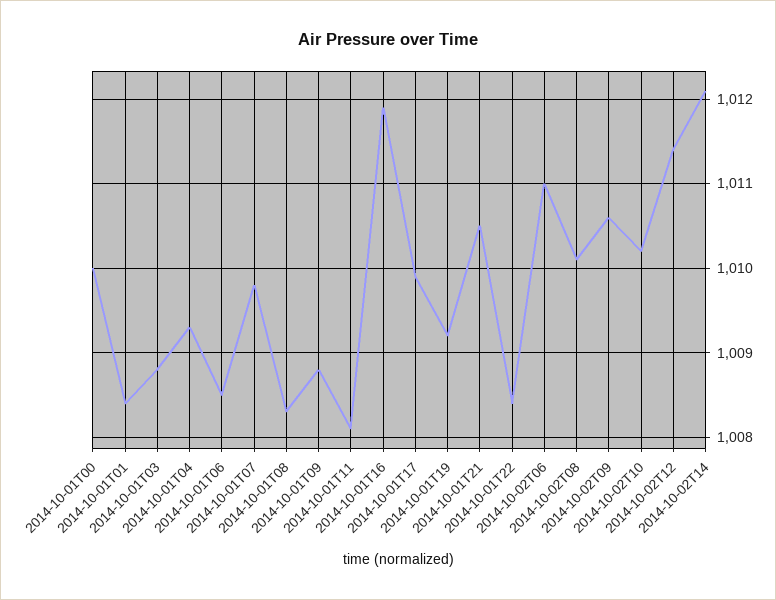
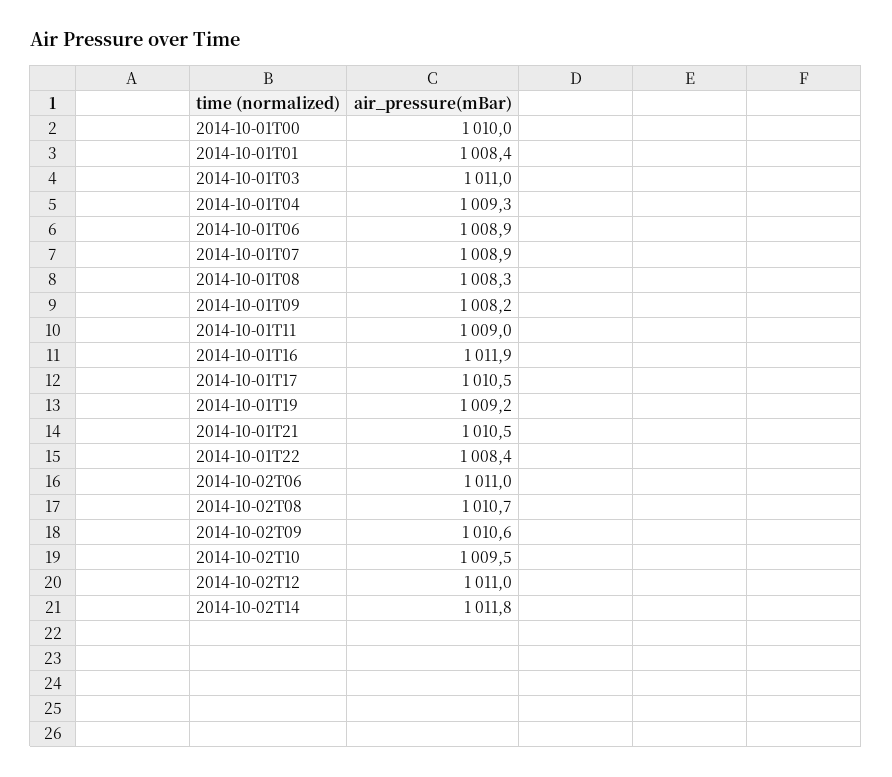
  {
    "2014-10-01T00": 1010,
    "2014-10-01T01": 1008.4,
-   "2014-10-01T03": 1008.8,
+   "2014-10-01T03": 1011,
    "2014-10-01T04": 1009.3,
-   "2014-10-01T06": 1008.5,
+   "2014-10-01T06": 1008.9,
-   "2014-10-01T07": 1009.8,
+   "2014-10-01T07": 1008.9,
    "2014-10-01T08": 1008.3,
-   "2014-10-01T09": 1008.8,
+   "2014-10-01T09": 1008.2,
-   "2014-10-01T11": 1008.1,
+   "2014-10-01T11": 1009,
    "2014-10-01T16": 1011.9,
-   "2014-10-01T17": 1009.9,
+   "2014-10-01T17": 1010.5,
    "2014-10-01T19": 1009.2,
    "2014-10-01T21": 1010.5,
    "2014-10-01T22": 1008.4,
    "2014-10-02T06": 1011,
-   "2014-10-02T08": 1010.1,
+   "2014-10-02T08": 1010.7,
    "2014-10-02T09": 1010.6,
-   "2014-10-02T10": 1010.2,
+   "2014-10-02T10": 1009.5,
-   "2014-10-02T12": 1011.4,
+   "2014-10-02T12": 1011,
-   "2014-10-02T14": 1012.1
+   "2014-10-02T14": 1011.8
  }

